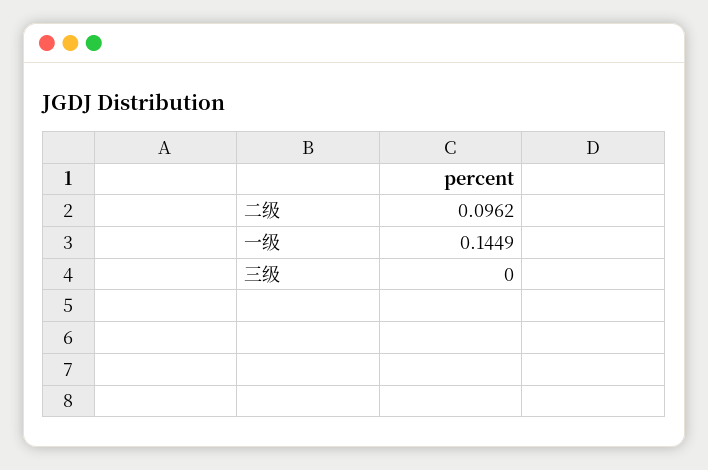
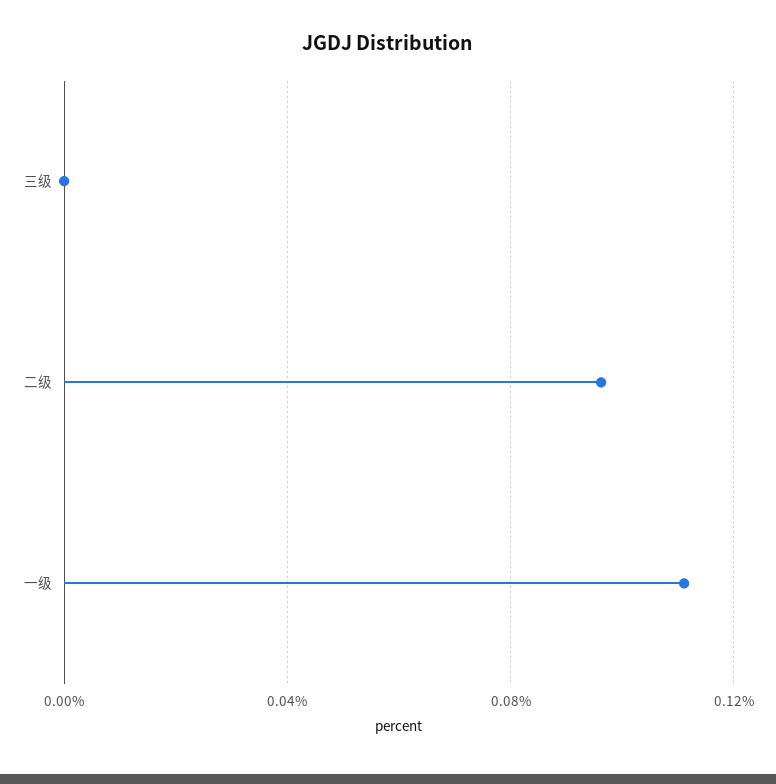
  {
    "二级": 0.0962,
-   "一级": 0.1449,
+   "一级": 0.11,
    "三级": 0
  }

